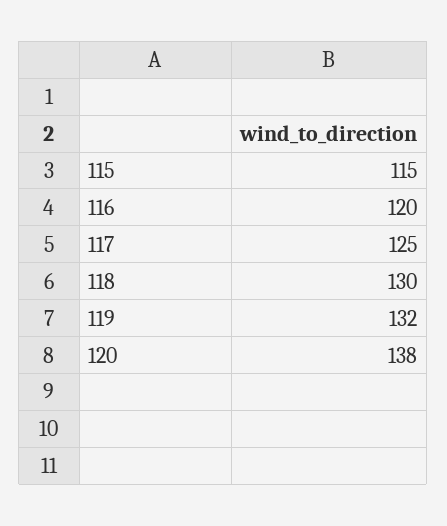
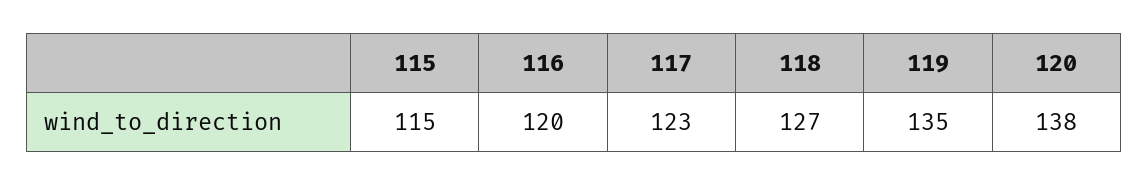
  {
    "115": 115,
    "116": 120,
-   "117": 125,
+   "117": 123,
-   "118": 130,
+   "118": 127,
-   "119": 132,
+   "119": 135,
    "120": 138
  }

